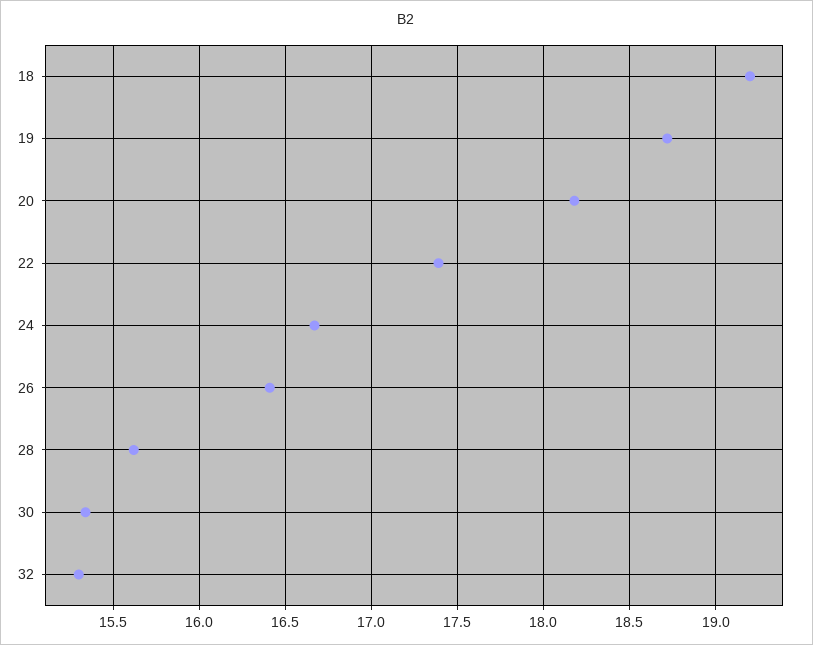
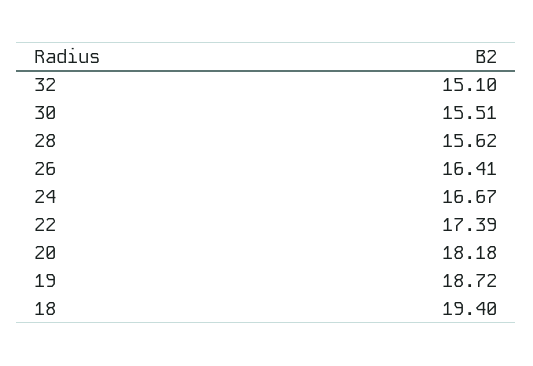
  {
-   "18": 19.2,
+   "18": 19.4,
    "19": 18.72,
    "20": 18.18,
    "22": 17.39,
    "24": 16.67,
    "26": 16.41,
    "28": 15.62,
-   "30": 15.35,
+   "30": 15.51,
-   "32": 15.3
+   "32": 15.1
  }

